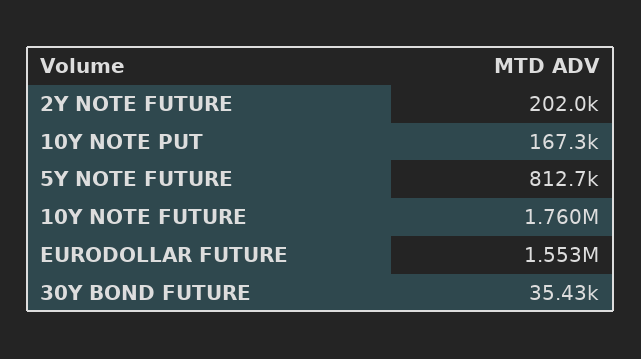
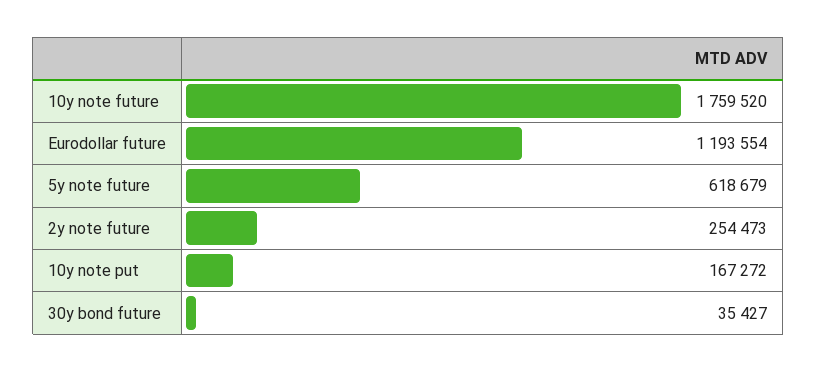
  {
-   "2Y NOTE FUTURE": 202000,
+   "2Y NOTE FUTURE": 254473,
    "10Y NOTE PUT": 167272,
-   "5Y NOTE FUTURE": 812700,
+   "5Y NOTE FUTURE": 618679,
    "10Y NOTE FUTURE": 1759520,
-   "EURODOLLAR FUTURE": 1553000,
+   "EURODOLLAR FUTURE": 1193554,
    "30Y BOND FUTURE": 35427
  }

